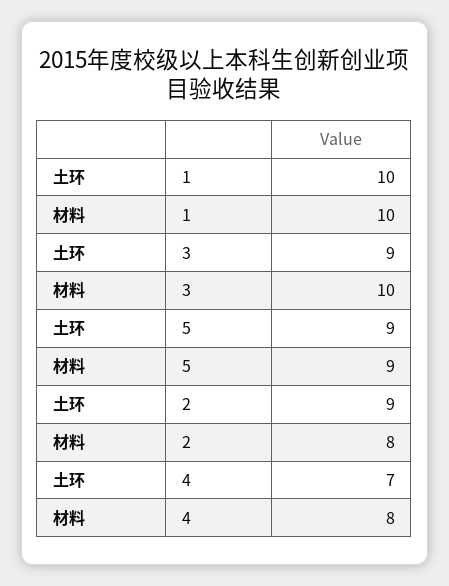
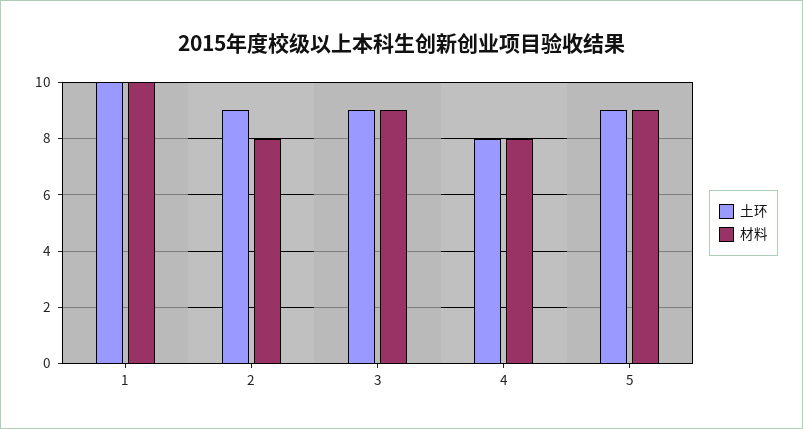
  {
    "土环": {
      "1": 10,
      "3": 9,
      "5": 9,
      "2": 9,
-     "4": 7
+     "4": 8
    },
    "材料": {
      "1": 10,
-     "3": 10,
+     "3": 9,
      "5": 9,
      "2": 8,
      "4": 8
    }
  }

